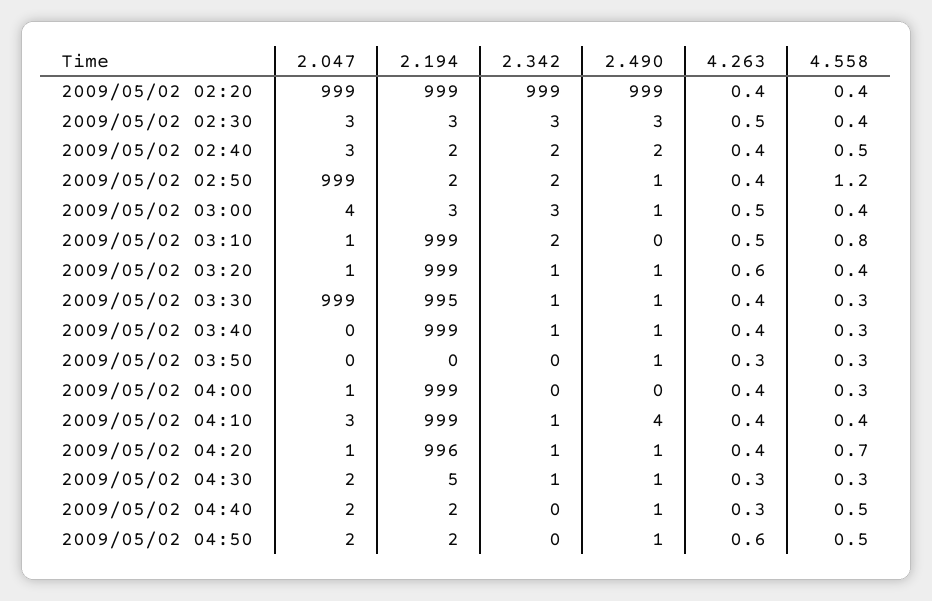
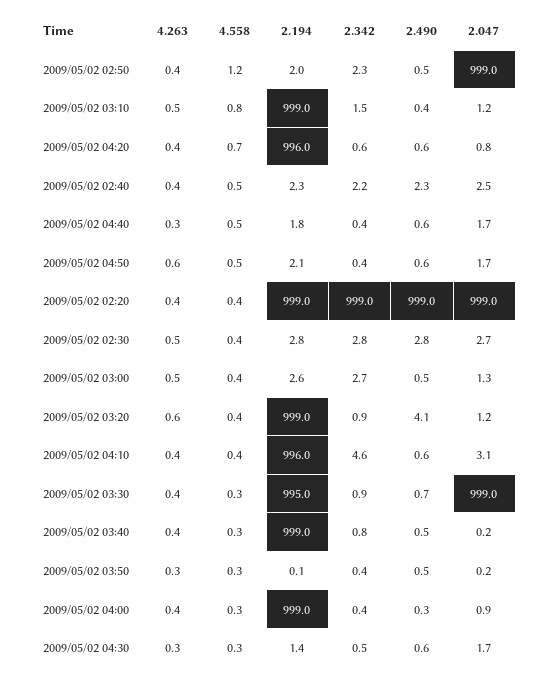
  {
    "2.047": {
      "2009/05/02 02:20": 999,
      "2009/05/02 02:30": 2.7,
      "2009/05/02 02:40": 2.5,
      "2009/05/02 02:50": 999,
-     "2009/05/02 03:00": 4,
+     "2009/05/02 03:00": 1.3,
      "2009/05/02 03:10": 1.2,
      "2009/05/02 03:20": 1.2,
      "2009/05/02 03:30": 999,
      "2009/05/02 03:40": 0.2,
      "2009/05/02 03:50": 0.2,
      "2009/05/02 04:00": 0.9,
      "2009/05/02 04:10": 3.1,
      "2009/05/02 04:20": 0.8,
      "2009/05/02 04:30": 1.7,
      "2009/05/02 04:40": 1.7,
      "2009/05/02 04:50": 1.7
    },
    "2.194": {
      "2009/05/02 02:20": 999,
      "2009/05/02 02:30": 2.8,
      "2009/05/02 02:40": 2.3,
      "2009/05/02 02:50": 2,
      "2009/05/02 03:00": 2.6,
      "2009/05/02 03:10": 999,
      "2009/05/02 03:20": 999,
      "2009/05/02 03:30": 995,
      "2009/05/02 03:40": 999,
      "2009/05/02 03:50": 0.1,
      "2009/05/02 04:00": 999,
-     "2009/05/02 04:10": 999,
+     "2009/05/02 04:10": 996,
      "2009/05/02 04:20": 996,
-     "2009/05/02 04:30": 5,
+     "2009/05/02 04:30": 1.4,
      "2009/05/02 04:40": 1.8,
      "2009/05/02 04:50": 2.1
    },
    "2.342": {
      "2009/05/02 02:20": 999,
      "2009/05/02 02:30": 2.8,
      "2009/05/02 02:40": 2.2,
      "2009/05/02 02:50": 2.3,
      "2009/05/02 03:00": 2.7,
      "2009/05/02 03:10": 1.5,
      "2009/05/02 03:20": 0.9,
      "2009/05/02 03:30": 0.9,
      "2009/05/02 03:40": 0.8,
      "2009/05/02 03:50": 0.4,
      "2009/05/02 04:00": 0.4,
-     "2009/05/02 04:10": 1,
+     "2009/05/02 04:10": 4.6,
      "2009/05/02 04:20": 0.6,
      "2009/05/02 04:30": 0.5,
      "2009/05/02 04:40": 0.4,
      "2009/05/02 04:50": 0.4
    },
    "2.490": {
      "2009/05/02 02:20": 999,
      "2009/05/02 02:30": 2.8,
      "2009/05/02 02:40": 2.3,
      "2009/05/02 02:50": 0.5,
      "2009/05/02 03:00": 0.5,
      "2009/05/02 03:10": 0.4,
-     "2009/05/02 03:20": 1,
+     "2009/05/02 03:20": 4.1,
      "2009/05/02 03:30": 0.7,
      "2009/05/02 03:40": 0.5,
      "2009/05/02 03:50": 0.5,
      "2009/05/02 04:00": 0.3,
-     "2009/05/02 04:10": 4,
+     "2009/05/02 04:10": 0.6,
      "2009/05/02 04:20": 0.6,
      "2009/05/02 04:30": 0.6,
      "2009/05/02 04:40": 0.6,
      "2009/05/02 04:50": 0.6
    },
    "4.263": {
      "2009/05/02 02:20": 0.4,
      "2009/05/02 02:30": 0.5,
      "2009/05/02 02:40": 0.4,
      "2009/05/02 02:50": 0.4,
      "2009/05/02 03:00": 0.5,
      "2009/05/02 03:10": 0.5,
      "2009/05/02 03:20": 0.6,
      "2009/05/02 03:30": 0.4,
      "2009/05/02 03:40": 0.4,
      "2009/05/02 03:50": 0.3,
      "2009/05/02 04:00": 0.4,
      "2009/05/02 04:10": 0.4,
      "2009/05/02 04:20": 0.4,
      "2009/05/02 04:30": 0.3,
      "2009/05/02 04:40": 0.3,
      "2009/05/02 04:50": 0.6
    },
    "4.558": {
      "2009/05/02 02:20": 0.4,
      "2009/05/02 02:30": 0.4,
      "2009/05/02 02:40": 0.5,
      "2009/05/02 02:50": 1.2,
      "2009/05/02 03:00": 0.4,
      "2009/05/02 03:10": 0.8,
      "2009/05/02 03:20": 0.4,
      "2009/05/02 03:30": 0.3,
      "2009/05/02 03:40": 0.3,
      "2009/05/02 03:50": 0.3,
      "2009/05/02 04:00": 0.3,
      "2009/05/02 04:10": 0.4,
      "2009/05/02 04:20": 0.7,
      "2009/05/02 04:30": 0.3,
      "2009/05/02 04:40": 0.5,
      "2009/05/02 04:50": 0.5
    }
  }

